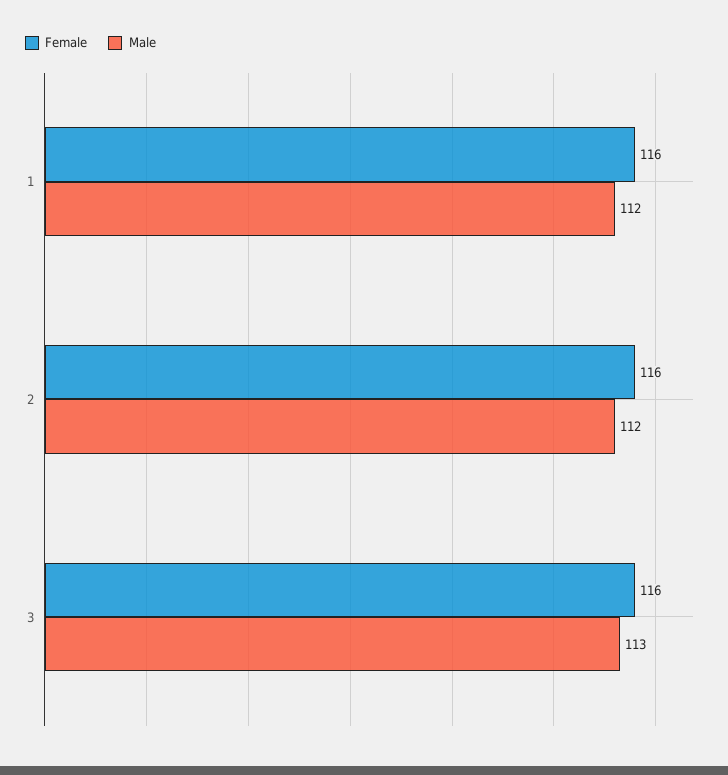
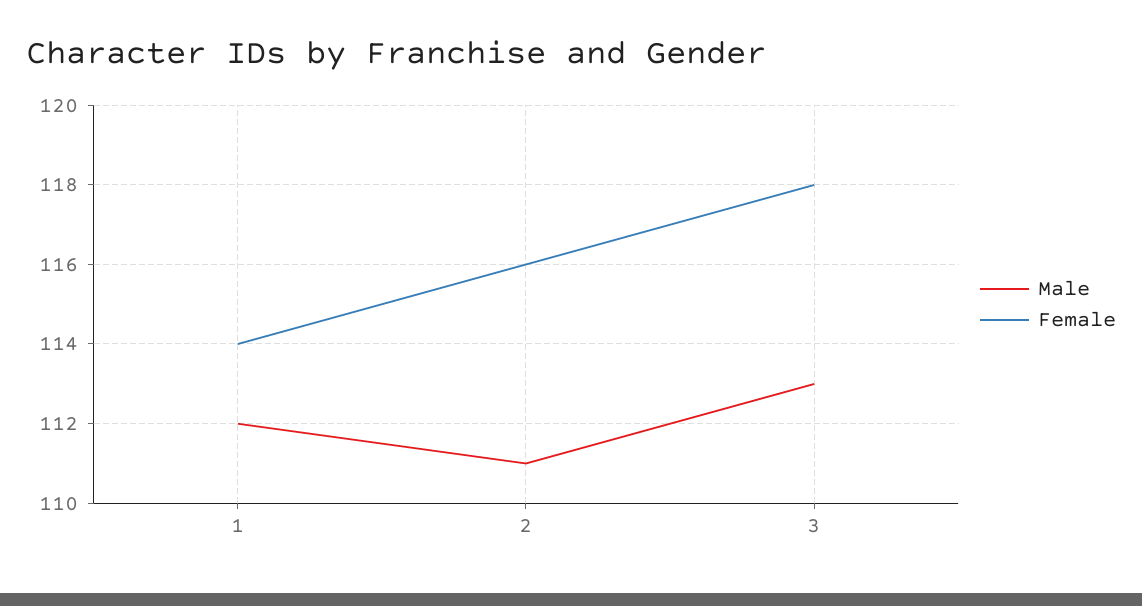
  {
    "Female": {
-     "1": 116,
+     "1": 114,
      "2": 116,
-     "3": 116
+     "3": 118
    },
    "Male": {
      "1": 112,
-     "2": 112,
+     "2": 111,
      "3": 113
    }
  }

